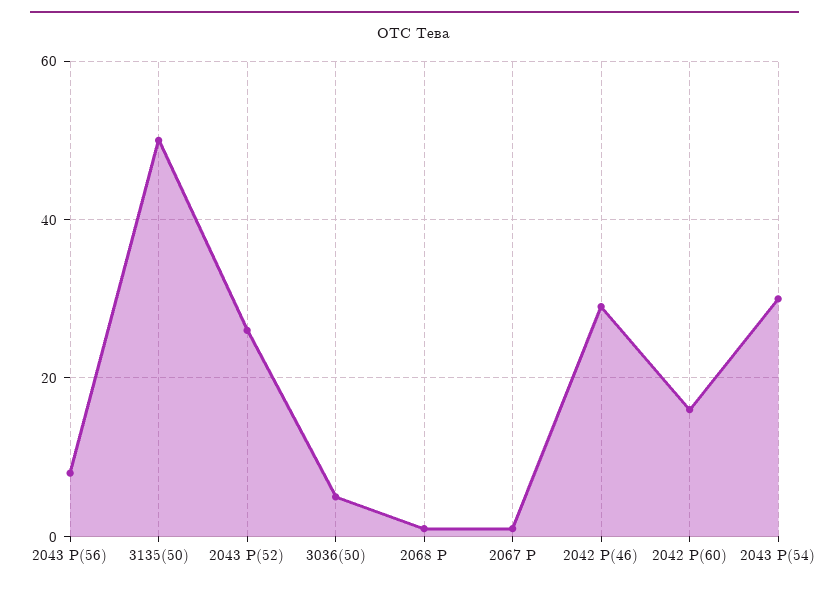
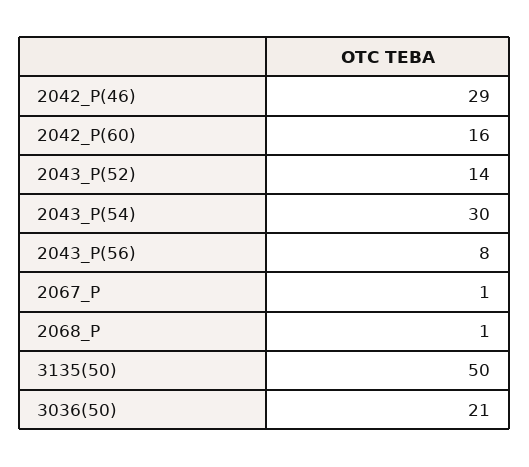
  {
    "2043 Р(56)": 8,
    "3135(50)": 50,
-   "2043 Р(52)": 25,
+   "2043 Р(52)": 14,
-   "3036(50)": 5,
+   "3036(50)": 21,
    "2068 Р": 1,
    "2067 Р": 1,
    "2042 Р(46)": 29,
    "2042 Р(60)": 16,
    "2043 Р(54)": 30
  }

